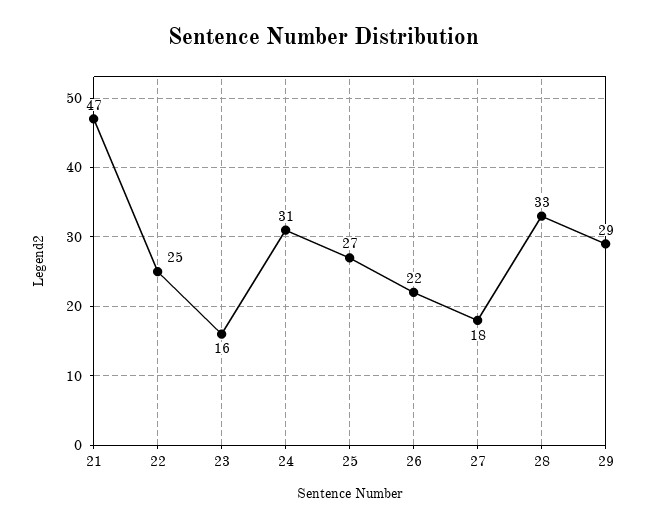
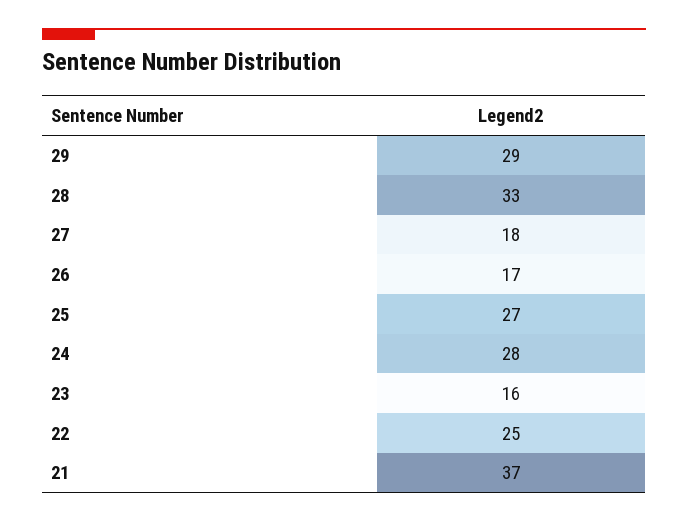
  {
-   "21": 47,
+   "21": 37,
    "22": 25,
    "23": 16,
-   "24": 31,
+   "24": 28,
    "25": 27,
-   "26": 22,
+   "26": 17,
    "27": 18,
    "28": 33,
    "29": 29
  }

